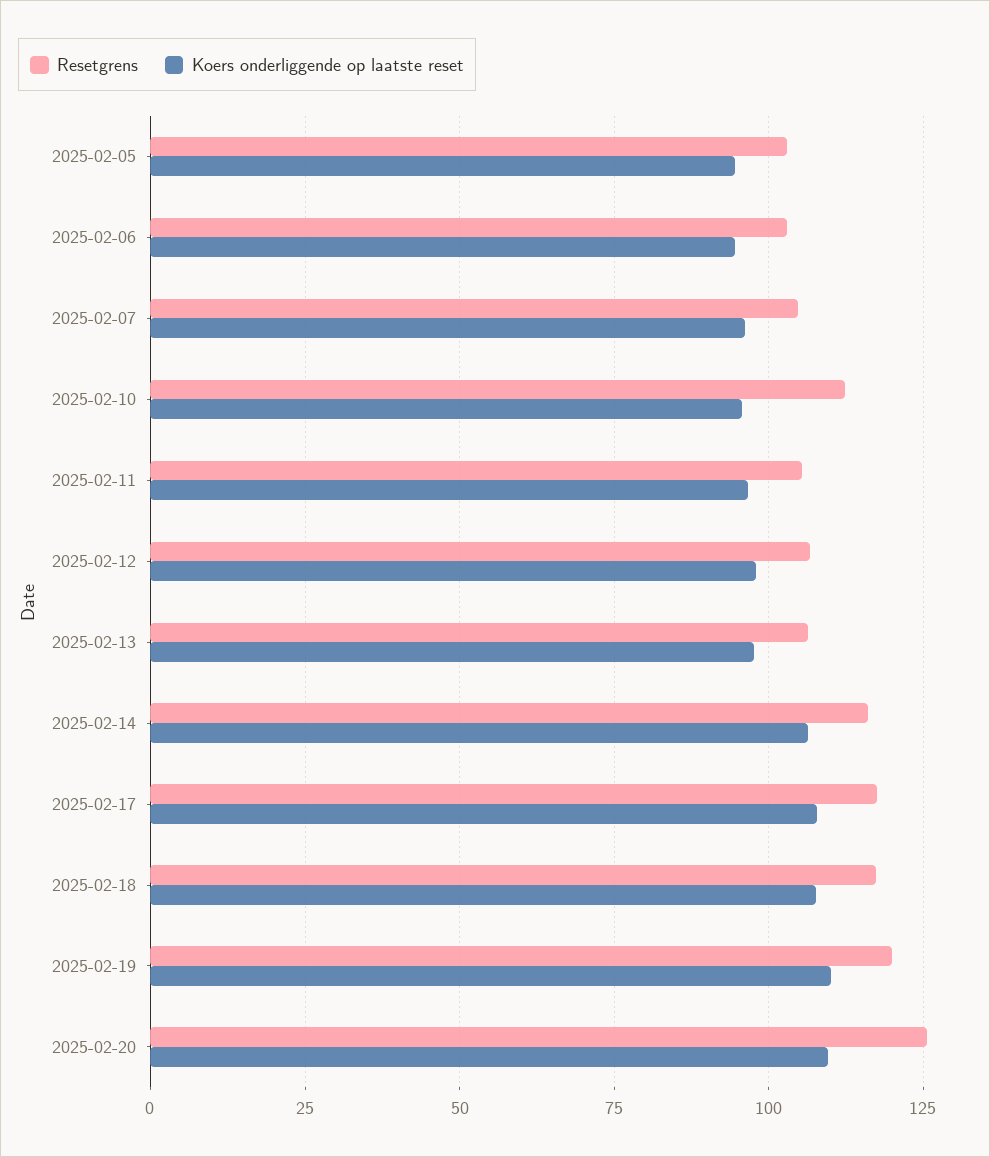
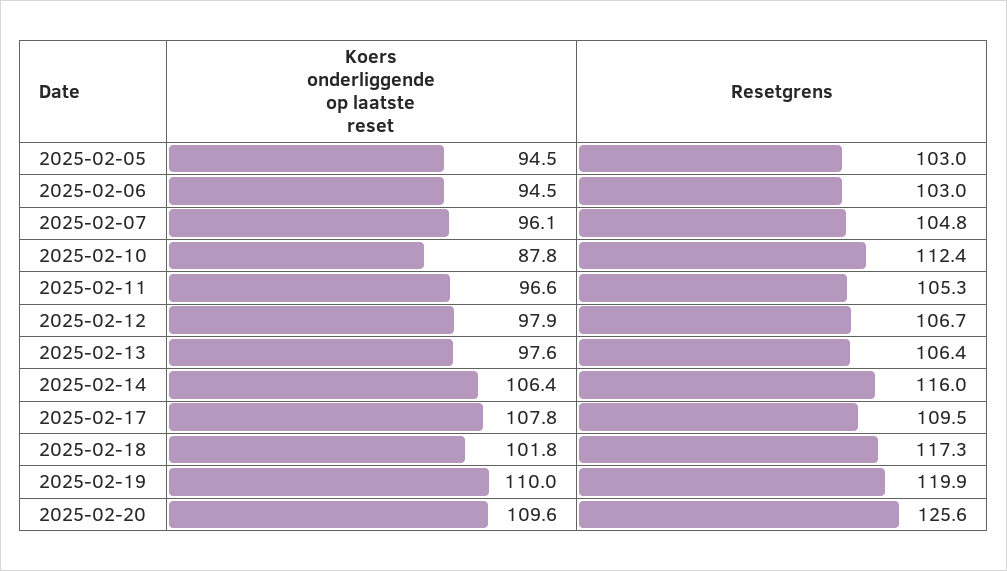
  {
    "Resetgrens": {
      "2025-02-05": 103,
      "2025-02-06": 103,
      "2025-02-07": 104.8,
      "2025-02-10": 112.4,
      "2025-02-11": 105.3,
      "2025-02-12": 106.7,
      "2025-02-13": 106.4,
      "2025-02-14": 116,
-     "2025-02-17": 117.5,
+     "2025-02-17": 109.5,
      "2025-02-18": 117.3,
      "2025-02-19": 119.9,
      "2025-02-20": 125.6
    },
    "Koers onderliggende op laatste reset": {
      "2025-02-05": 94.5,
      "2025-02-06": 94.5,
      "2025-02-07": 96.1,
-     "2025-02-10": 95,
+     "2025-02-10": 87.8,
      "2025-02-11": 96.6,
      "2025-02-12": 97.9,
      "2025-02-13": 97.6,
      "2025-02-14": 106.4,
      "2025-02-17": 107.8,
-     "2025-02-18": 107.5,
+     "2025-02-18": 101.8,
      "2025-02-19": 110,
      "2025-02-20": 109.6
    }
  }

